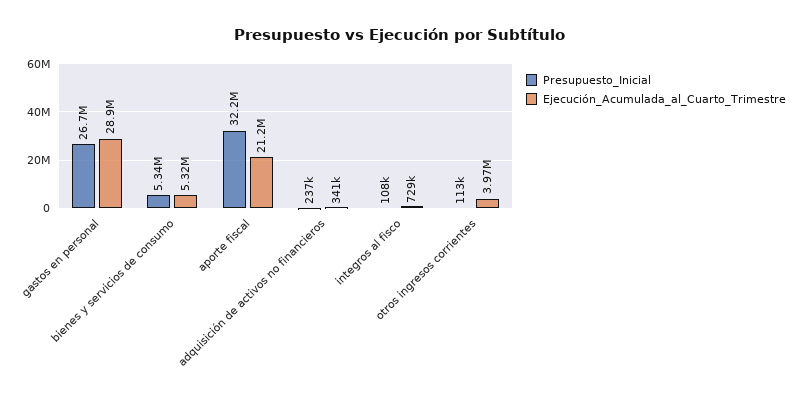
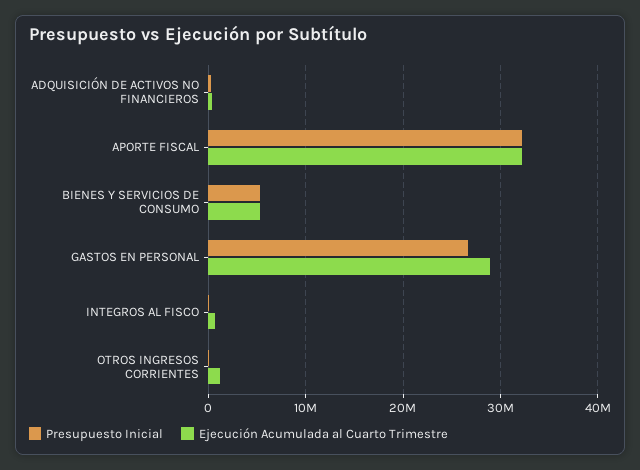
  {
    "Presupuesto_Inicial": {
      "gastos en personal": 26700000,
      "bienes y servicios de consumo": 5340000,
      "aporte fiscal": 32200000,
      "adquisición de activos no financieros": 237000,
      "integros al fisco": 108000,
      "otros ingresos corrientes": 113000
    },
    "Ejecución_Acumulada_al_Cuarto_Trimestre": {
      "gastos en personal": 28900000,
      "bienes y servicios de consumo": 5320000,
-     "aporte fiscal": 21200000,
+     "aporte fiscal": 32000000,
      "adquisición de activos no financieros": 341000,
      "integros al fisco": 729000,
-     "otros ingresos corrientes": 3970000
+     "otros ingresos corrientes": 1000000
    }
  }

